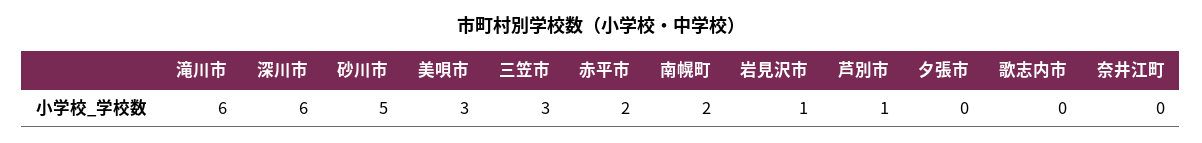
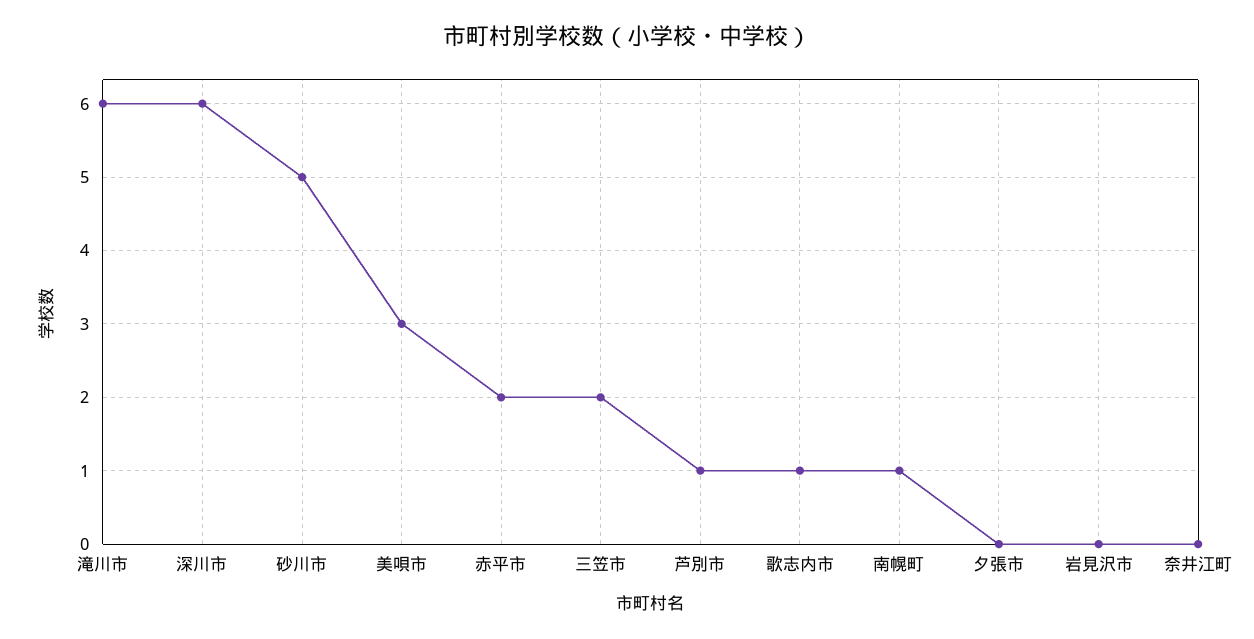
  {
    "滝川市": 6,
    "深川市": 6,
    "砂川市": 5,
    "美唄市": 3,
-   "三笠市": 3,
+   "三笠市": 2,
    "赤平市": 2,
-   "南幌町": 2,
+   "南幌町": 1,
-   "岩見沢市": 1,
+   "岩見沢市": 0,
    "芦別市": 1,
    "夕張市": 0,
-   "歌志内市": 0,
+   "歌志内市": 1,
    "奈井江町": 0
  }

